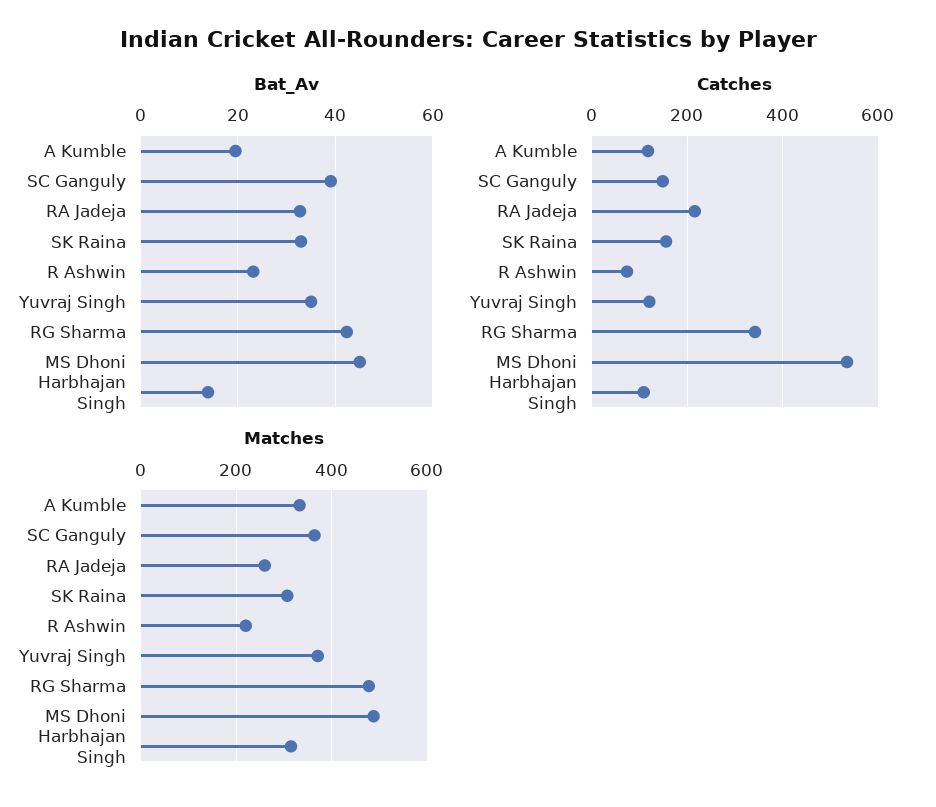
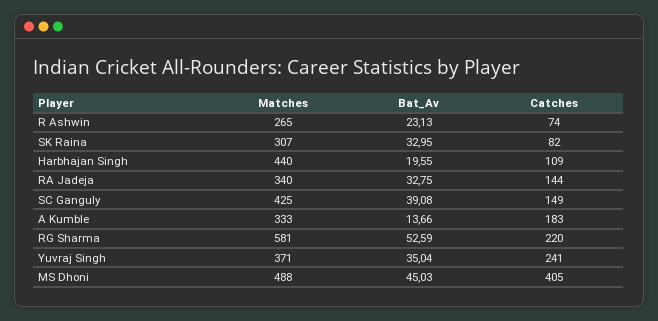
  {
    "Bat_Av": {
-     "A Kumble": 20,
+     "A Kumble": 13.66,
      "SC Ganguly": 39.08,
      "RA Jadeja": 32.75,
      "SK Raina": 32.95,
      "R Ashwin": 23.13,
      "Yuvraj Singh": 35.04,
-     "RG Sharma": 42,
+     "RG Sharma": 52.59,
      "MS Dhoni": 45.03,
-     "Harbhajan Singh": 14
+     "Harbhajan Singh": 19.55
    },
    "Catches": {
-     "A Kumble": 120,
+     "A Kumble": 183,
      "SC Ganguly": 149,
-     "RA Jadeja": 220,
+     "RA Jadeja": 144,
-     "SK Raina": 160,
+     "SK Raina": 82,
      "R Ashwin": 74,
-     "Yuvraj Singh": 120,
+     "Yuvraj Singh": 241,
-     "RG Sharma": 340,
+     "RG Sharma": 220,
-     "MS Dhoni": 540,
+     "MS Dhoni": 405,
      "Harbhajan Singh": 109
    },
    "Matches": {
      "A Kumble": 333,
-     "SC Ganguly": 360,
+     "SC Ganguly": 425,
-     "RA Jadeja": 260,
+     "RA Jadeja": 340,
      "SK Raina": 307,
-     "R Ashwin": 220,
+     "R Ashwin": 265,
      "Yuvraj Singh": 371,
-     "RG Sharma": 480,
+     "RG Sharma": 581,
      "MS Dhoni": 488,
-     "Harbhajan Singh": 320
+     "Harbhajan Singh": 440
    }
  }

